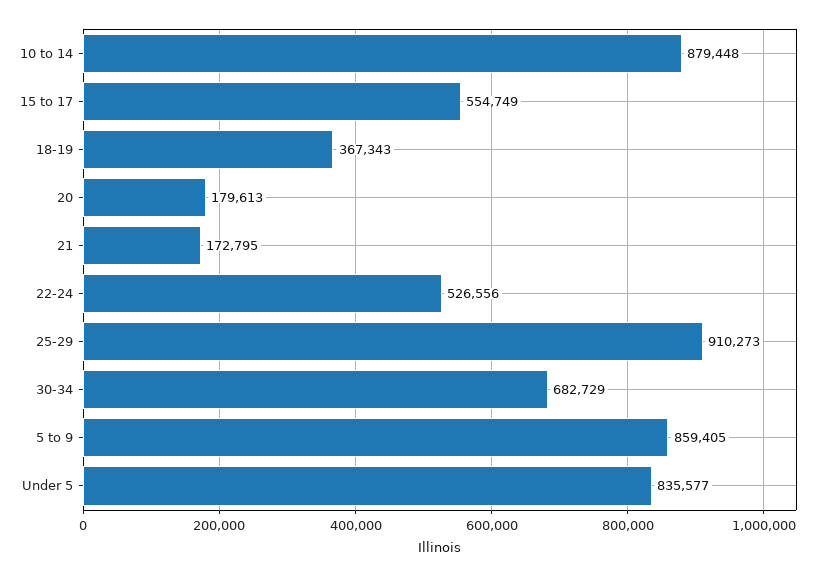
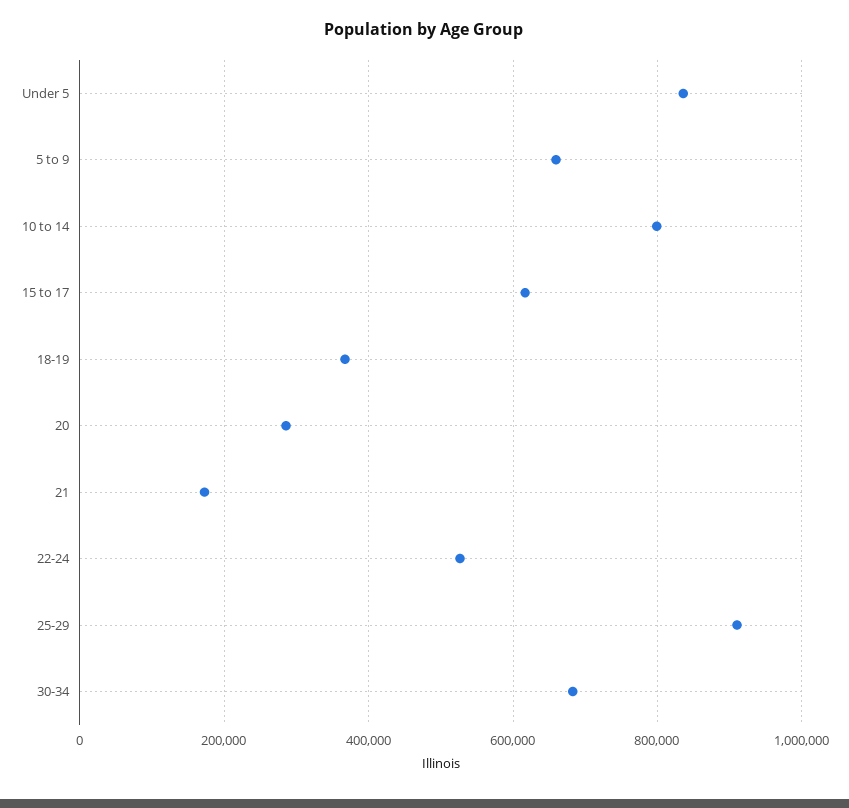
  {
-   "10 to 14": 879448,
+   "10 to 14": 800000,
-   "15 to 17": 554749,
+   "15 to 17": 620000,
    "18-19": 367343,
-   "20": 179613,
+   "20": 280000,
    "21": 172795,
    "22-24": 526556,
    "25-29": 910273,
    "30-34": 682729,
-   "5 to 9": 859405,
+   "5 to 9": 660000,
    "Under 5": 835577
  }

